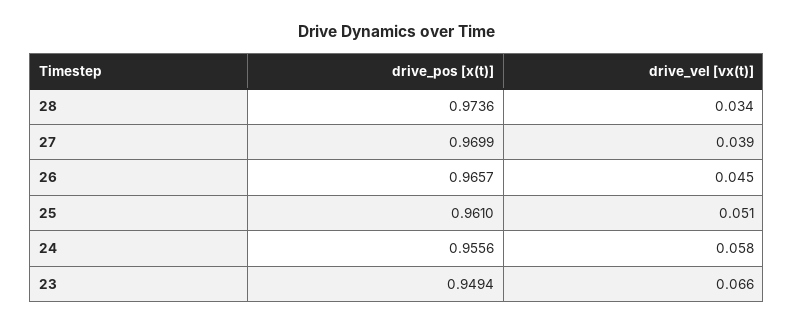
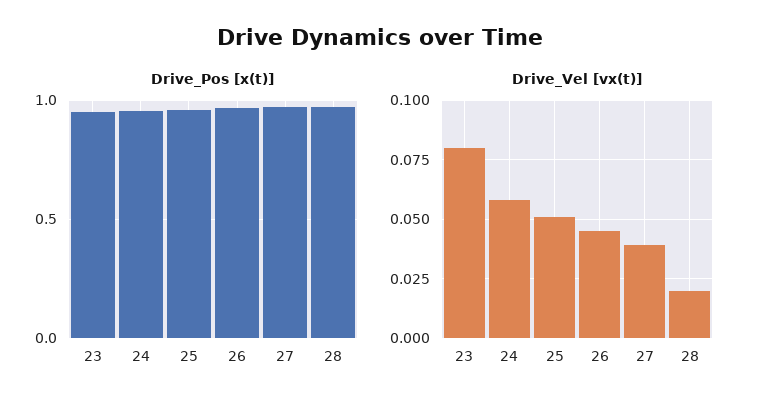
  {
    "drive_pos [x(t)]": {
      "28": 0.9736,
      "27": 0.9699,
      "26": 0.9657,
      "25": 0.961,
      "24": 0.9556,
      "23": 0.9494
    },
    "drive_vel [vx(t)]": {
-     "28": 0.034,
+     "28": 0.02,
      "27": 0.039,
      "26": 0.045,
      "25": 0.051,
      "24": 0.058,
-     "23": 0.066
+     "23": 0.08
    }
  }

